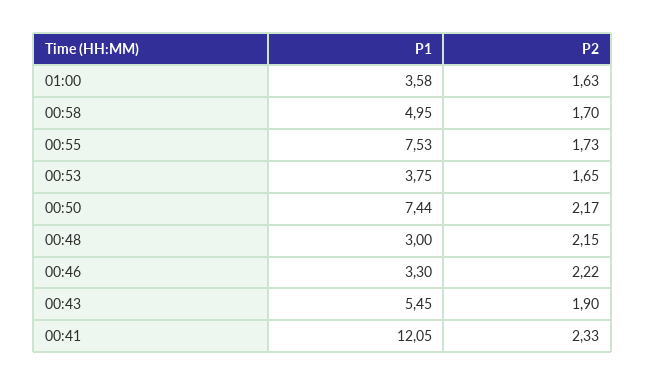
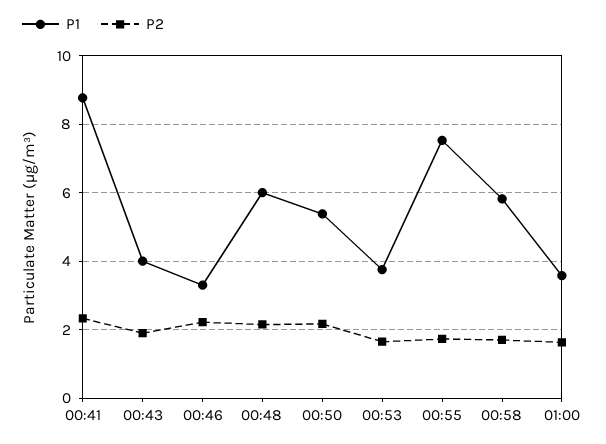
  {
    "P1": {
      "01:00": 3.58,
-     "00:58": 4.95,
+     "00:58": 5.8,
      "00:55": 7.53,
      "00:53": 3.75,
-     "00:50": 7.44,
+     "00:50": 5.4,
-     "00:48": 3,
+     "00:48": 6,
      "00:46": 3.3,
-     "00:43": 5.45,
+     "00:43": 4,
-     "00:41": 12.05
+     "00:41": 8.8
    },
    "P2": {
      "01:00": 1.63,
      "00:58": 1.7,
      "00:55": 1.73,
      "00:53": 1.65,
      "00:50": 2.17,
      "00:48": 2.15,
      "00:46": 2.22,
      "00:43": 1.9,
      "00:41": 2.33
    }
  }

